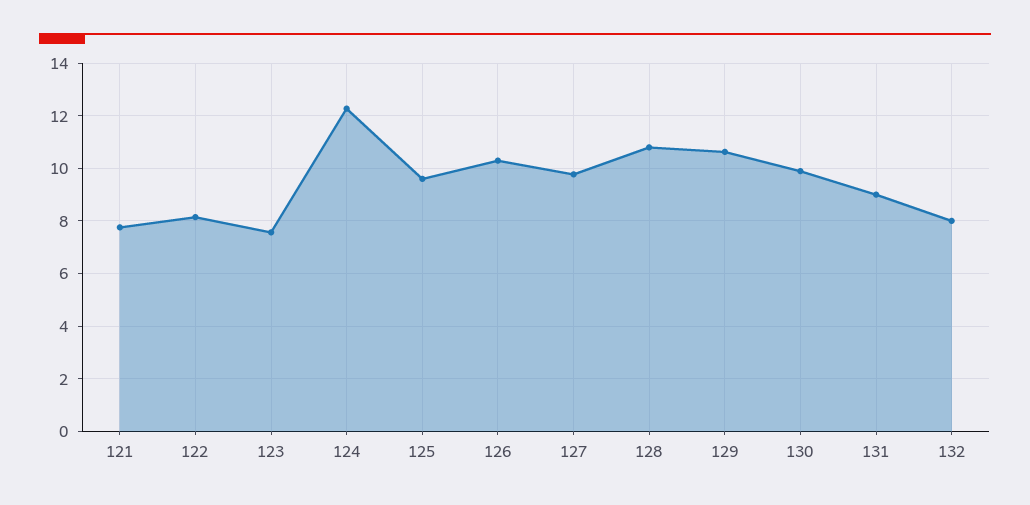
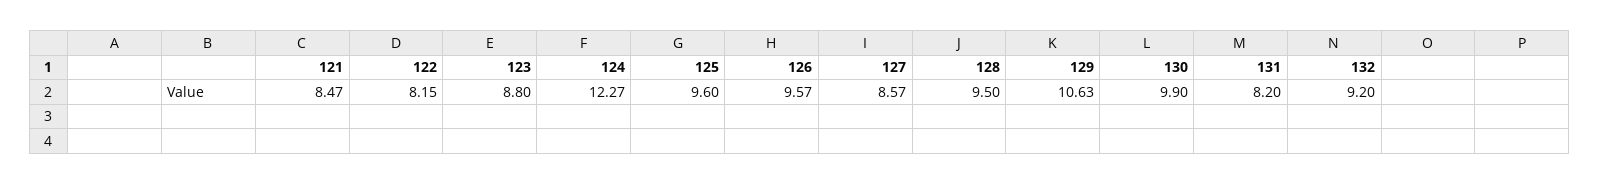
  {
-   "121": 7.75,
+   "121": 8.47,
    "122": 8.15,
-   "123": 7.5,
+   "123": 8.8,
    "124": 12.27,
    "125": 9.6,
-   "126": 10.25,
+   "126": 9.57,
-   "127": 9.75,
+   "127": 8.57,
-   "128": 10.75,
+   "128": 9.5,
    "129": 10.63,
    "130": 9.9,
-   "131": 9,
+   "131": 8.2,
-   "132": 8
+   "132": 9.2
  }

